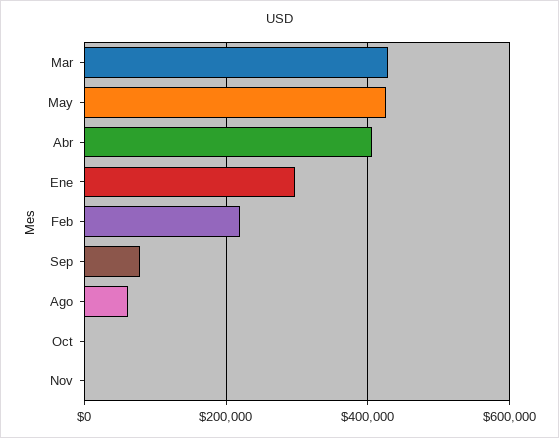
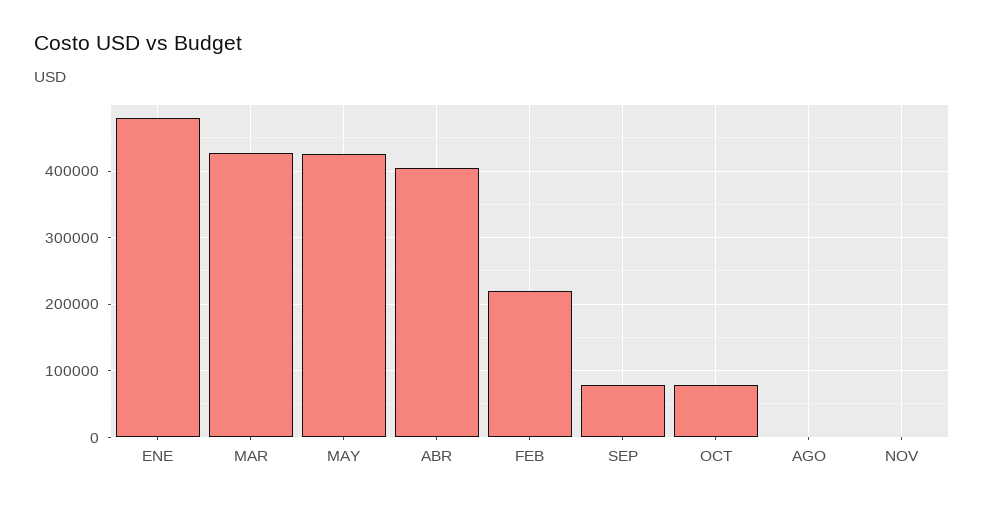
  {
    "Mar": 430000,
    "May": 430000,
    "Abr": 410000,
-   "Ene": 300000,
+   "Ene": 480000,
    "Feb": 220000,
    "Sep": 80000,
-   "Ago": 60000,
+   "Ago": 0,
-   "Oct": 0,
+   "Oct": 80000,
    "Nov": 0
  }

